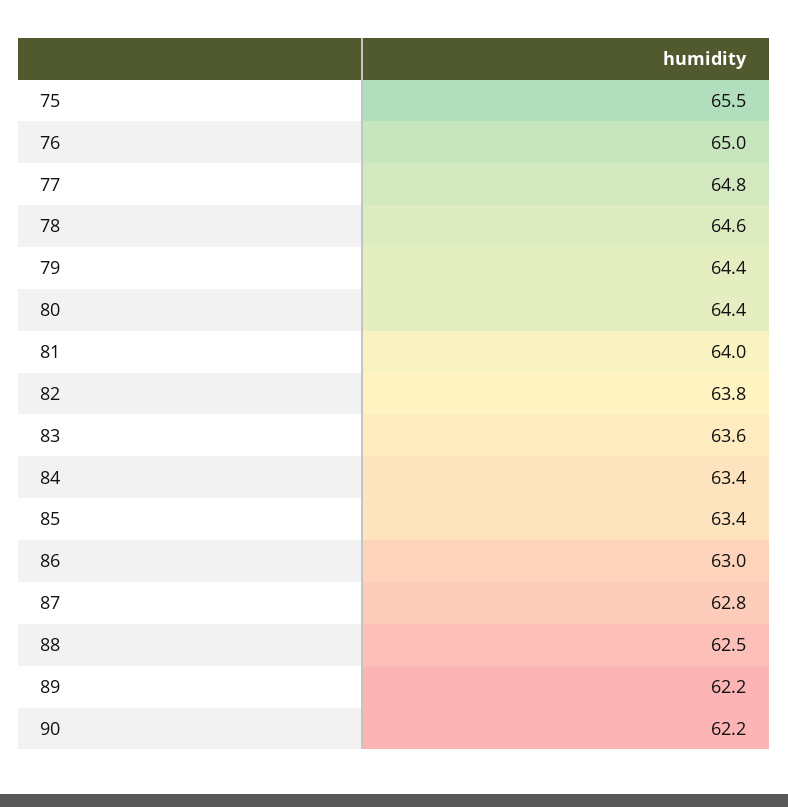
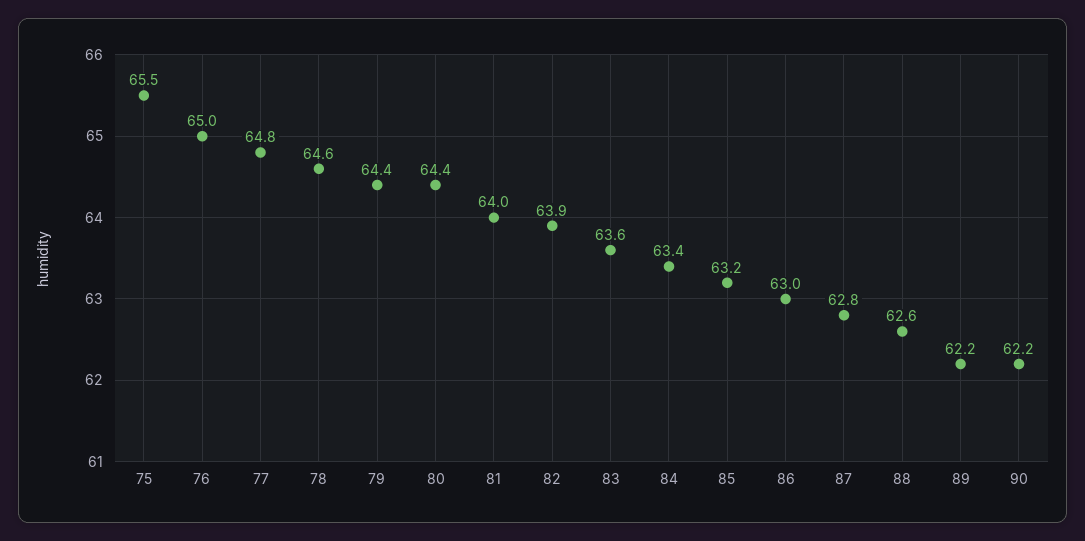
  {
    "75": 65.5,
    "76": 65,
    "77": 64.8,
    "78": 64.6,
    "79": 64.4,
    "80": 64.4,
    "81": 64,
-   "82": 63.8,
+   "82": 63.9,
    "83": 63.6,
    "84": 63.4,
-   "85": 63.4,
+   "85": 63.2,
    "86": 63,
    "87": 62.8,
-   "88": 62.5,
+   "88": 62.6,
    "89": 62.2,
    "90": 62.2
  }

